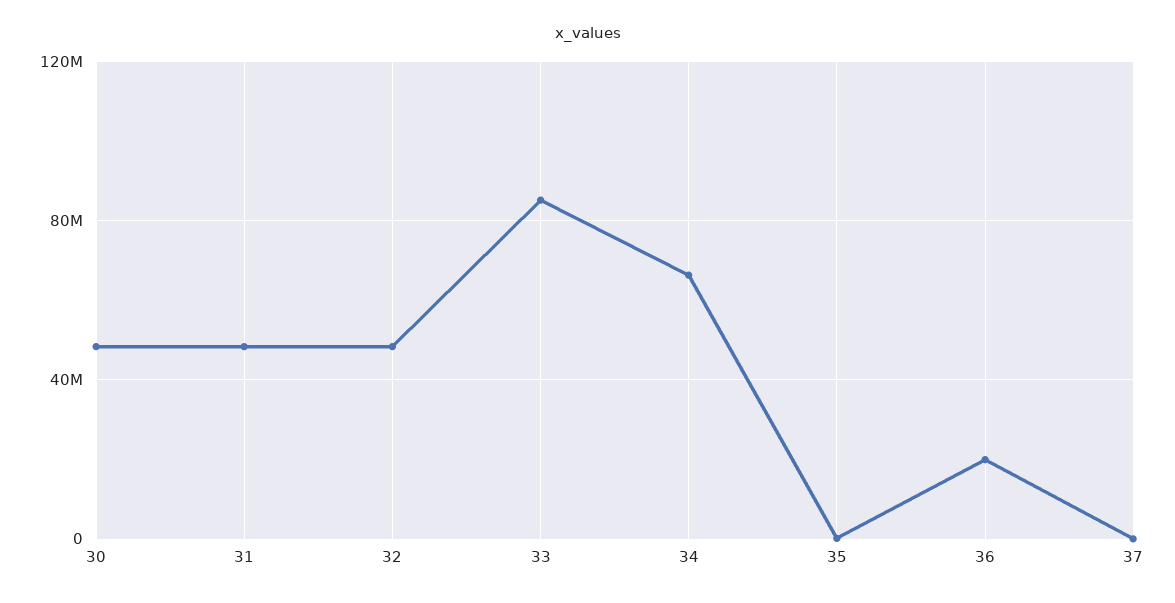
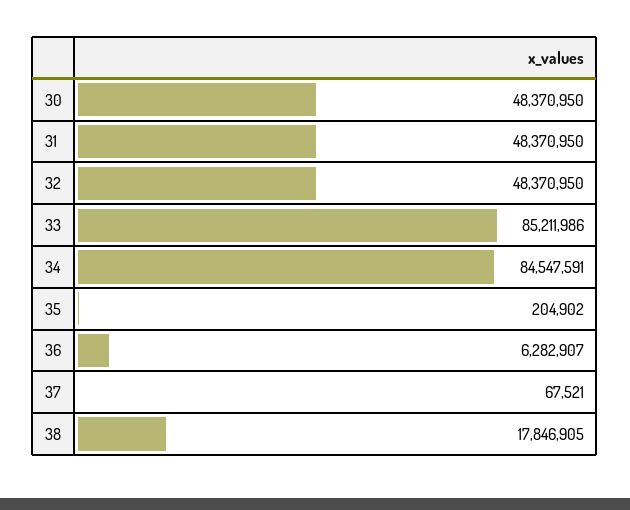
  {
    "30": 48370950,
    "31": 48370950,
    "32": 48370950,
    "33": 85211986,
-   "34": 65000000,
+   "34": 84547591,
    "35": 204902,
-   "36": 20000000,
+   "36": 6282907,
-   "37": 67521
+   "37": 67521,
+   "38": 17846905
  }

